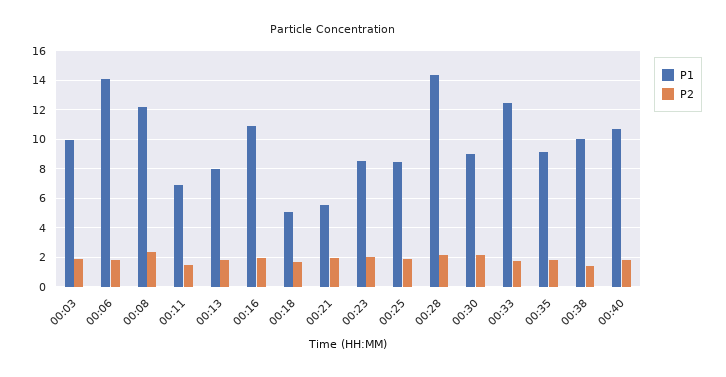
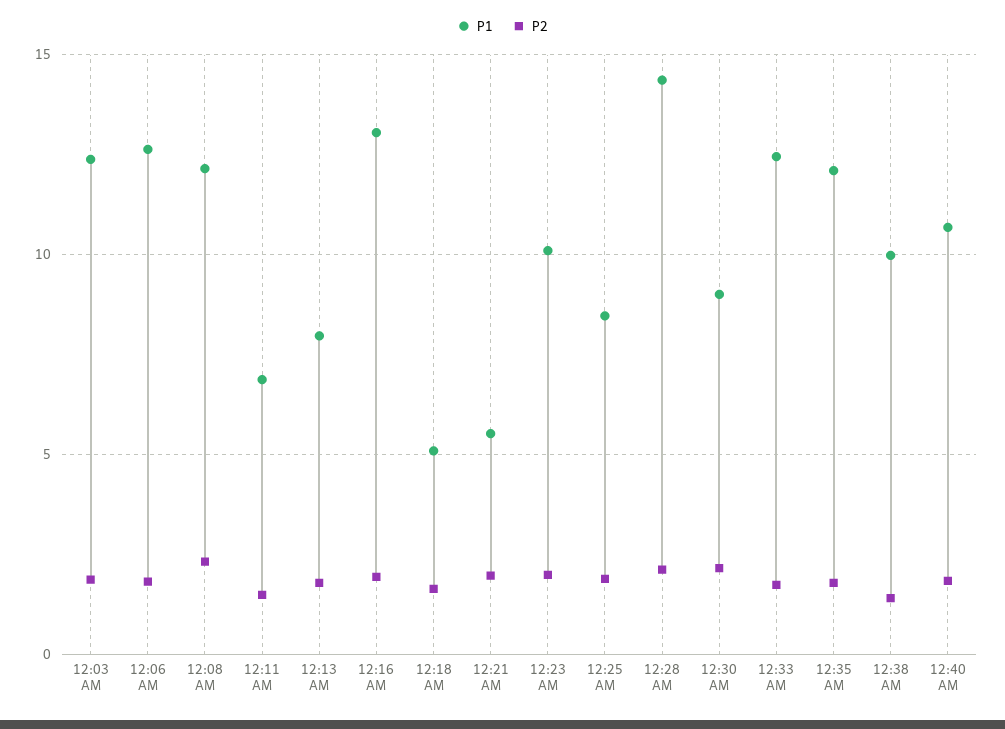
  {
    "P1": {
-     "00:03": 10,
+     "00:03": 12.5,
-     "00:06": 14,
+     "00:06": 12.5,
      "00:08": 12,
      "00:11": 7,
      "00:13": 8,
-     "00:16": 11,
+     "00:16": 13,
      "00:18": 5,
      "00:21": 5.5,
-     "00:23": 8.5,
+     "00:23": 10,
      "00:25": 8.5,
      "00:28": 14.5,
      "00:30": 9,
      "00:33": 12.5,
-     "00:35": 9,
+     "00:35": 12,
      "00:38": 10,
      "00:40": 10.5
    },
    "P2": {
      "00:03": 2,
      "00:06": 2,
      "00:08": 2.5,
      "00:11": 1.5,
      "00:13": 2,
      "00:16": 2,
      "00:18": 1.5,
      "00:21": 2,
      "00:23": 2,
      "00:25": 2,
      "00:28": 2,
      "00:30": 2,
      "00:33": 2,
      "00:35": 2,
      "00:38": 1.5,
      "00:40": 2
    }
  }

